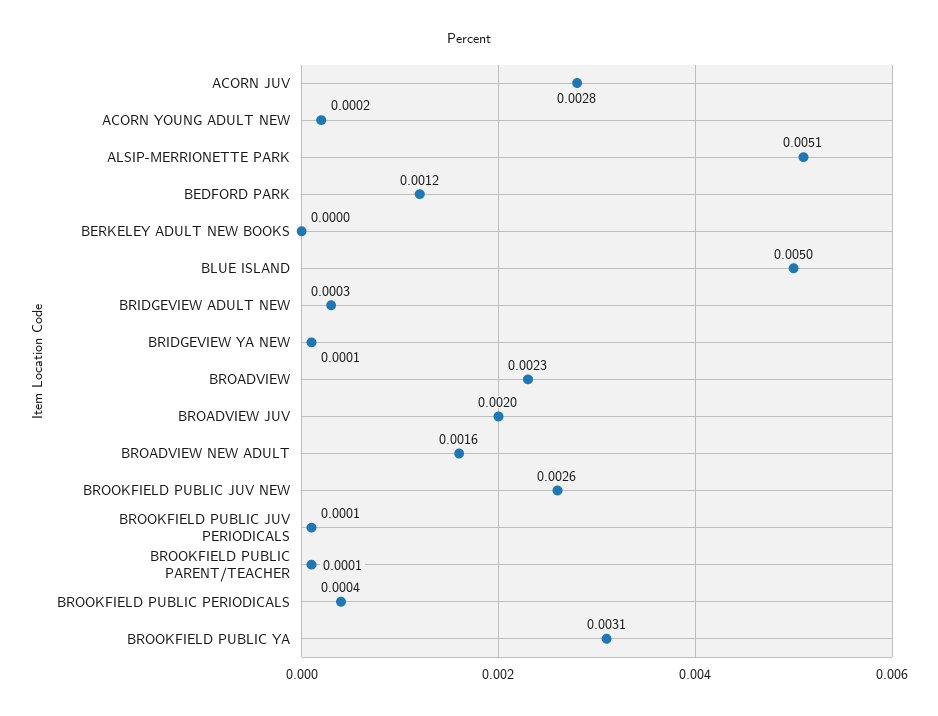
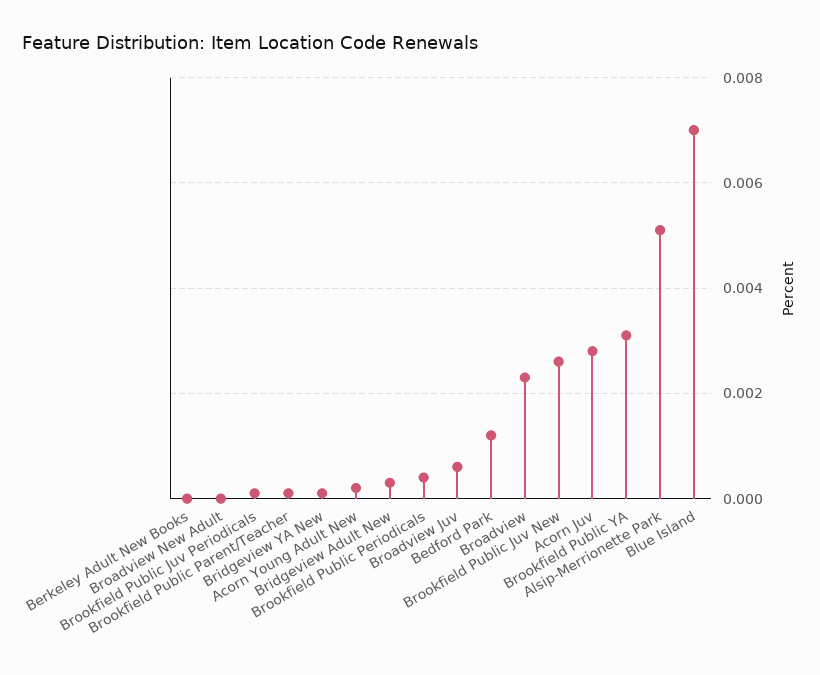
  {
    "ACORN JUV": 0.0028,
    "ACORN YOUNG ADULT NEW": 0.0002,
    "ALSIP-MERRIONETTE PARK": 0.0051,
    "BEDFORD PARK": 0.0012,
    "BERKELEY ADULT NEW BOOKS": 0,
-   "BLUE ISLAND": 0.005,
+   "BLUE ISLAND": 0.007,
    "BRIDGEVIEW ADULT NEW": 0.0003,
    "BRIDGEVIEW YA NEW": 0.0001,
    "BROADVIEW": 0.0023,
-   "BROADVIEW JUV": 0.002,
+   "BROADVIEW JUV": 0.0005,
-   "BROADVIEW NEW ADULT": 0.0016,
+   "BROADVIEW NEW ADULT": 0,
    "BROOKFIELD PUBLIC JUV NEW": 0.0026,
    "BROOKFIELD PUBLIC JUV PERIODICALS": 0.0001,
    "BROOKFIELD PUBLIC PARENT/TEACHER": 0.0001,
    "BROOKFIELD PUBLIC PERIODICALS": 0.0004,
    "BROOKFIELD PUBLIC YA": 0.0031
  }

